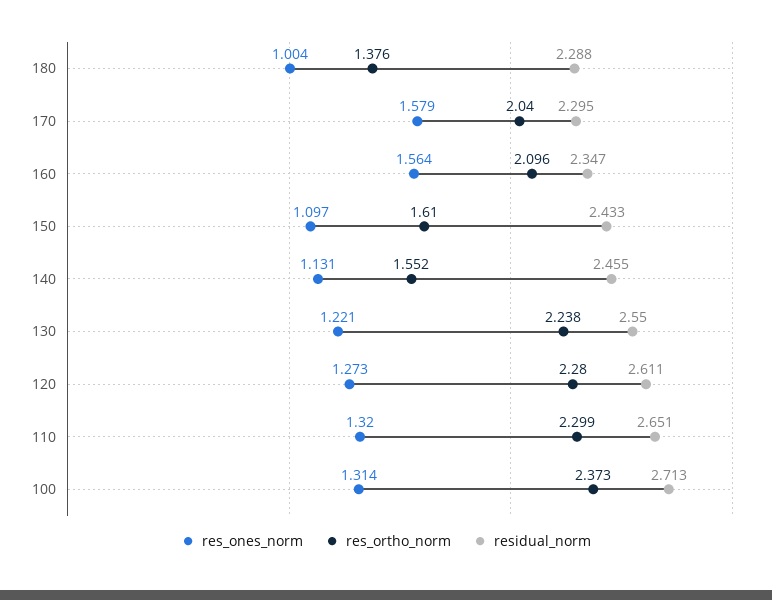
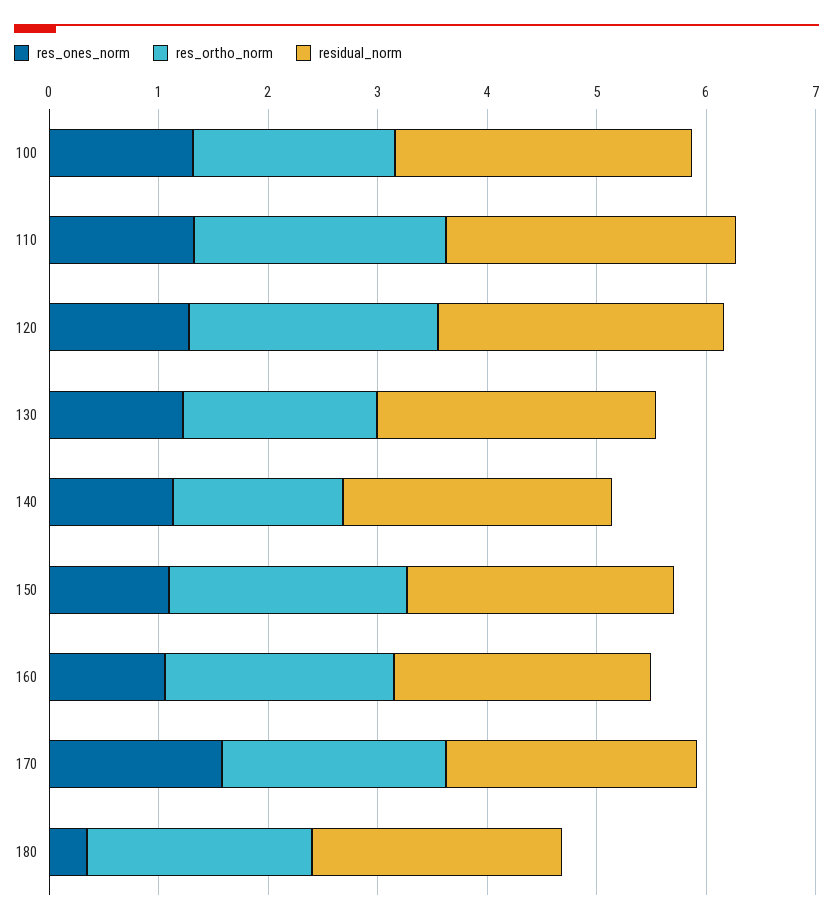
  {
    "res_ones_norm": {
-     "180": 1.004,
+     "180": 0.4,
      "170": 1.579,
-     "160": 1.564,
+     "160": 1,
      "150": 1.097,
      "140": 1.131,
      "130": 1.221,
      "120": 1.273,
      "110": 1.32,
      "100": 1.314
    },
    "res_ortho_norm": {
-     "180": 1.376,
+     "180": 2,
      "170": 2.04,
      "160": 2.096,
-     "150": 1.61,
+     "150": 2.2,
      "140": 1.552,
-     "130": 2.238,
+     "130": 1.8,
      "120": 2.28,
      "110": 2.299,
-     "100": 2.373
+     "100": 1.8
    },
    "residual_norm": {
      "180": 2.288,
      "170": 2.295,
      "160": 2.347,
      "150": 2.433,
      "140": 2.455,
      "130": 2.55,
      "120": 2.611,
      "110": 2.651,
      "100": 2.713
    }
  }

